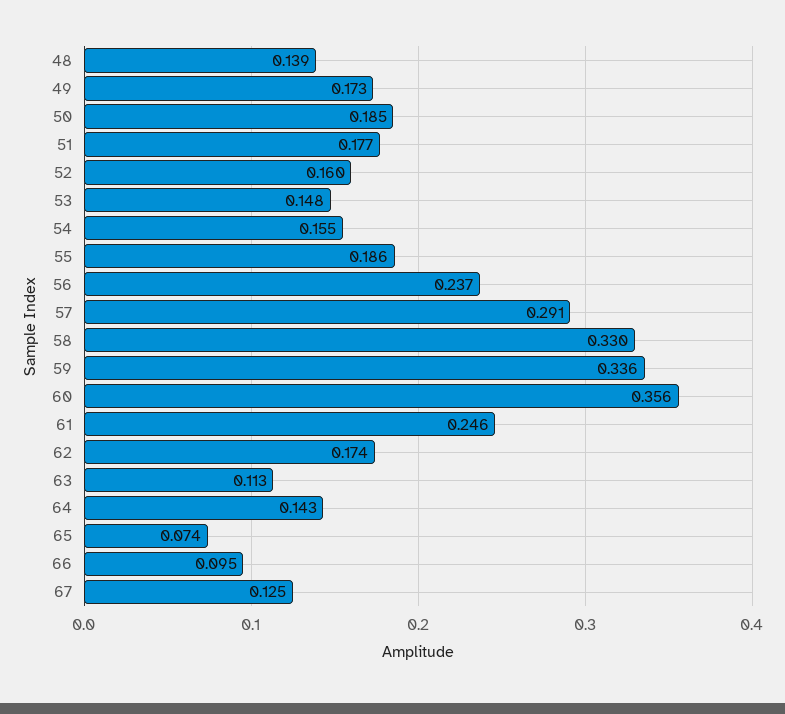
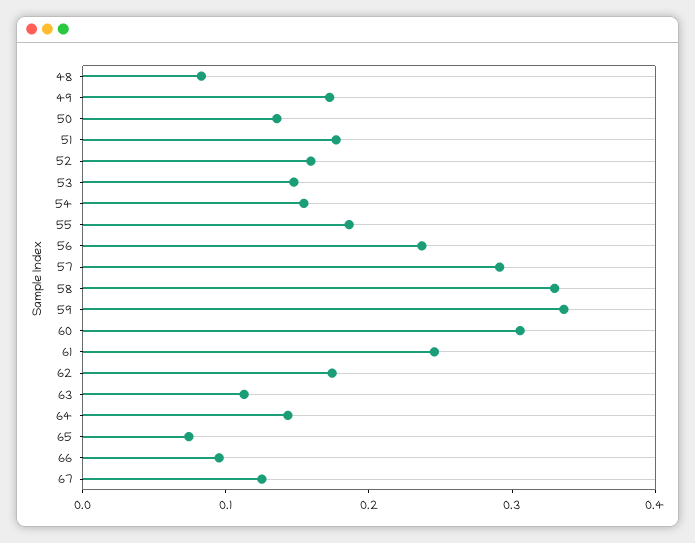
  {
-   "48": 0.139,
+   "48": 0.08,
    "49": 0.173,
-   "50": 0.185,
+   "50": 0.14,
    "51": 0.177,
    "52": 0.16,
    "53": 0.148,
    "54": 0.155,
    "55": 0.186,
    "56": 0.237,
    "57": 0.291,
    "58": 0.33,
    "59": 0.336,
-   "60": 0.356,
+   "60": 0.3,
    "61": 0.246,
    "62": 0.174,
    "63": 0.113,
    "64": 0.143,
    "65": 0.074,
    "66": 0.095,
    "67": 0.125
  }

